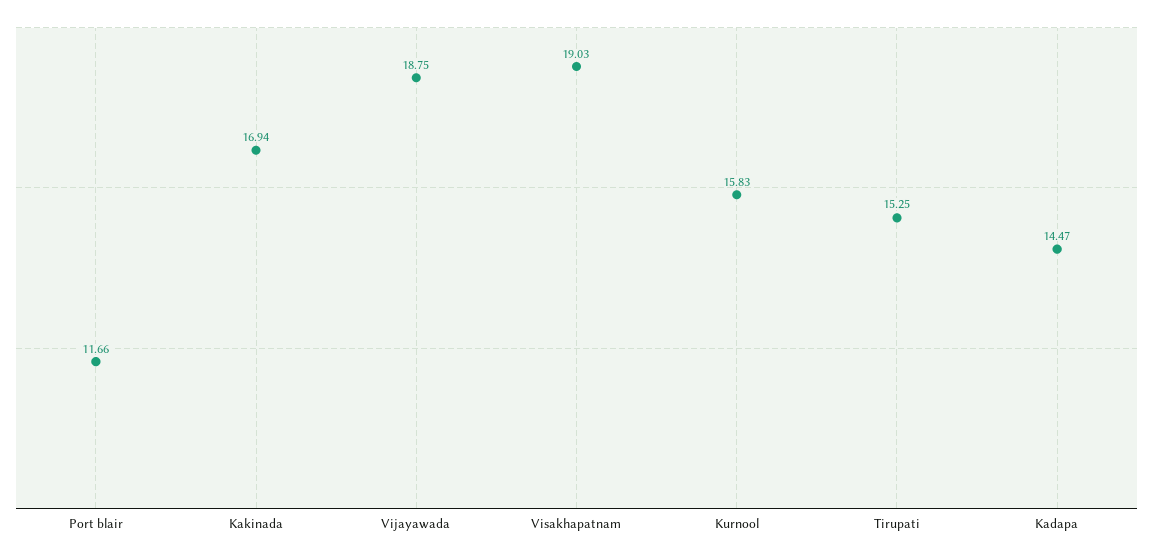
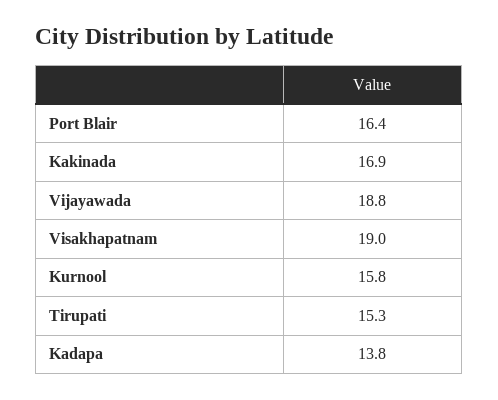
  {
-   "Port blair": 11.66,
+   "Port blair": 16.4,
    "Kakinada": 16.94,
    "Vijayawada": 18.75,
    "Visakhapatnam": 19.03,
    "Kurnool": 15.83,
    "Tirupati": 15.25,
-   "Kadapa": 14.47
+   "Kadapa": 13.8
  }

